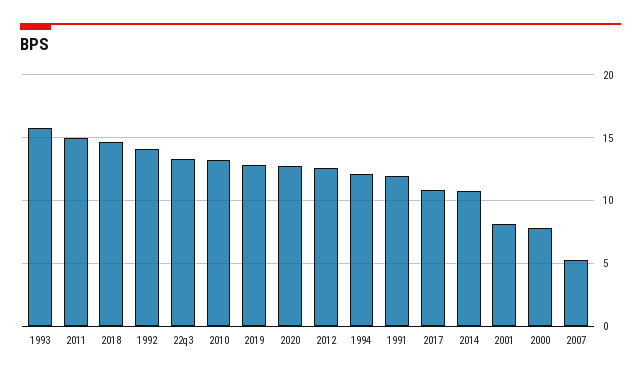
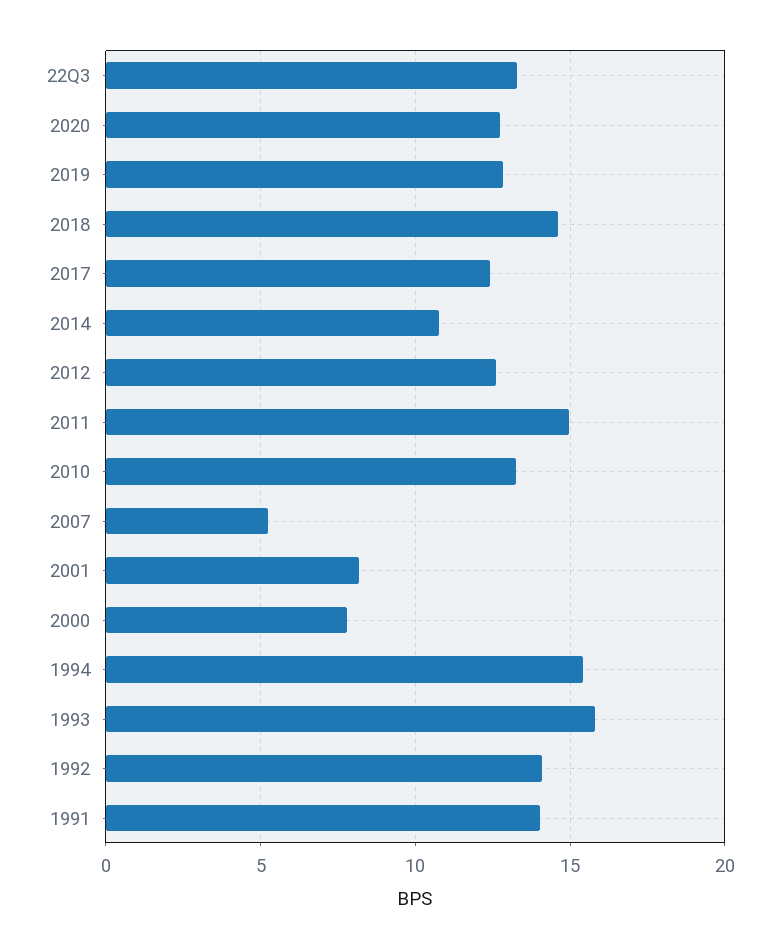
  {
    "1993": 16,
    "2011": 15,
    "2018": 14.5,
    "1992": 14,
    "22q3": 13.5,
    "2010": 13.5,
    "2019": 13,
    "2020": 12.5,
    "2012": 12.5,
-   "1994": 12,
+   "1994": 15.5,
-   "1991": 12,
+   "1991": 14,
-   "2017": 11,
+   "2017": 12.5,
    "2014": 11,
    "2001": 8,
    "2000": 8,
    "2007": 5.5
  }

